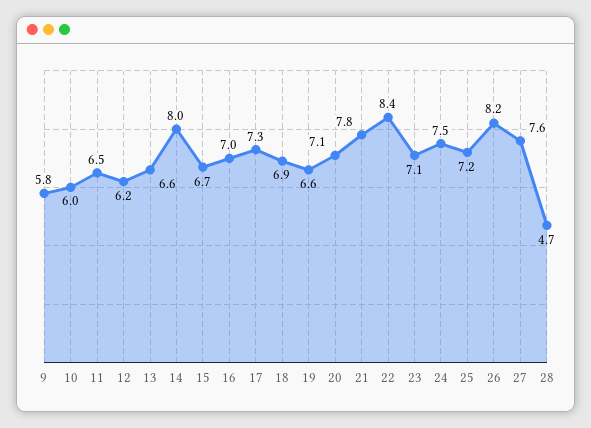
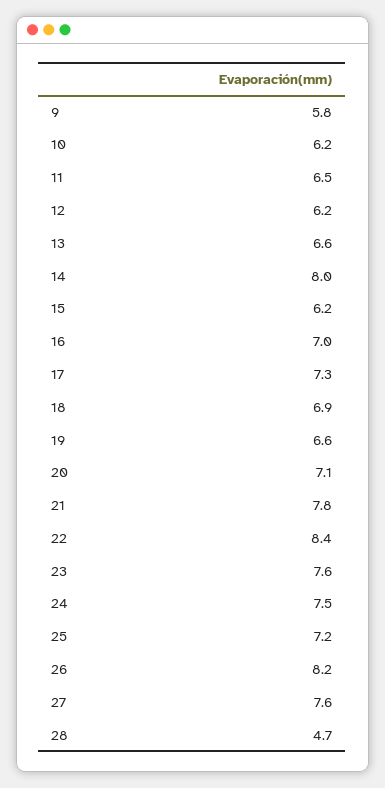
  {
    "9": 5.8,
-   "10": 6,
+   "10": 6.2,
    "11": 6.5,
    "12": 6.2,
    "13": 6.6,
    "14": 8,
-   "15": 6.7,
+   "15": 6.2,
    "16": 7,
    "17": 7.3,
    "18": 6.9,
    "19": 6.6,
    "20": 7.1,
    "21": 7.8,
    "22": 8.4,
-   "23": 7.1,
+   "23": 7.6,
    "24": 7.5,
    "25": 7.2,
    "26": 8.2,
    "27": 7.6,
    "28": 4.7
  }

